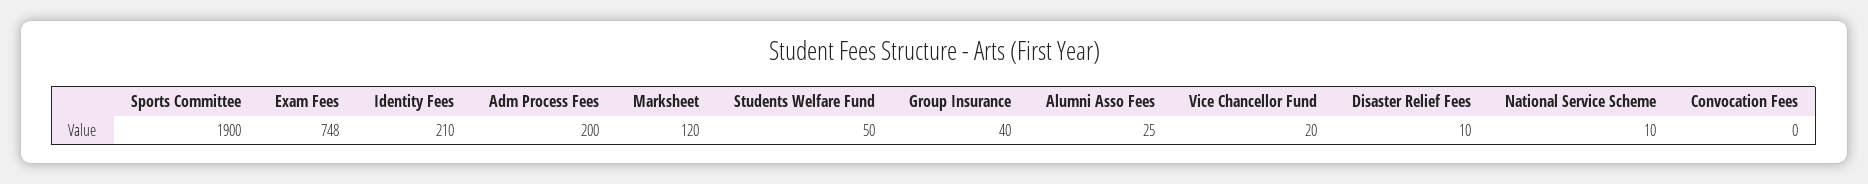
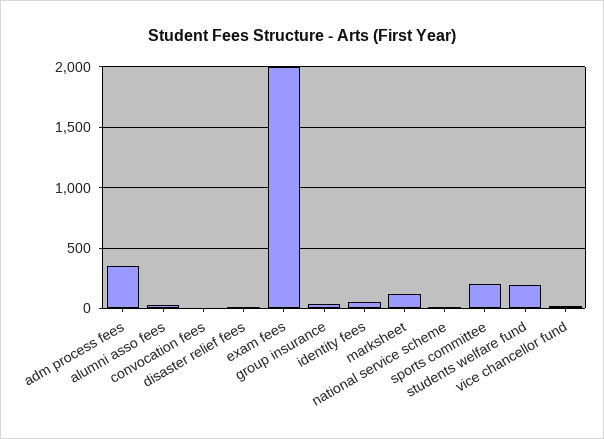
  {
-   "Sports Committee": 1900,
+   "Sports Committee": 200,
-   "Exam Fees": 748,
+   "Exam Fees": 2000,
-   "Identity Fees": 210,
+   "Identity Fees": 50,
-   "Adm Process Fees": 200,
+   "Adm Process Fees": 350,
    "Marksheet": 120,
-   "Students Welfare Fund": 50,
+   "Students Welfare Fund": 200,
    "Group Insurance": 40,
    "Alumni Asso Fees": 25,
    "Vice Chancellor Fund": 20,
    "Disaster Relief Fees": 10,
    "National Service Scheme": 10,
    "Convocation Fees": 0
  }

